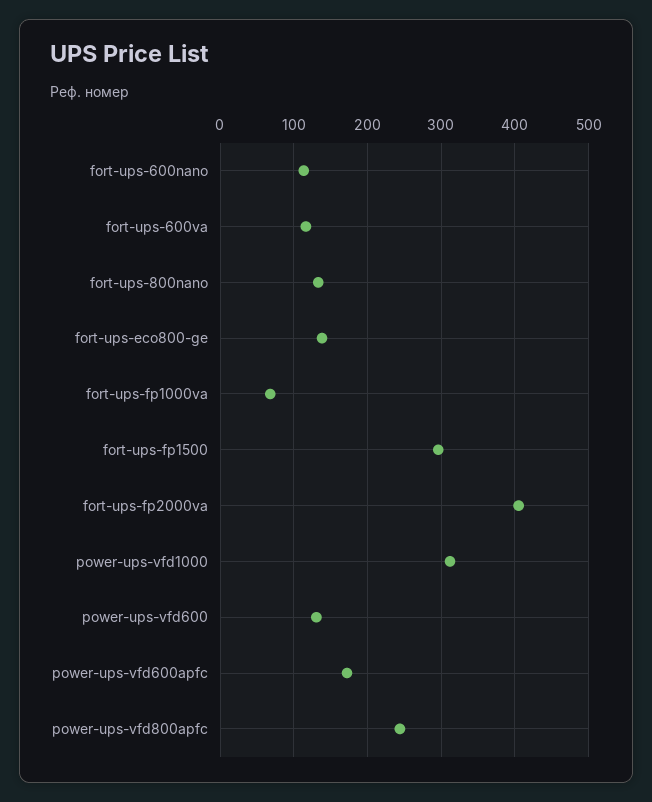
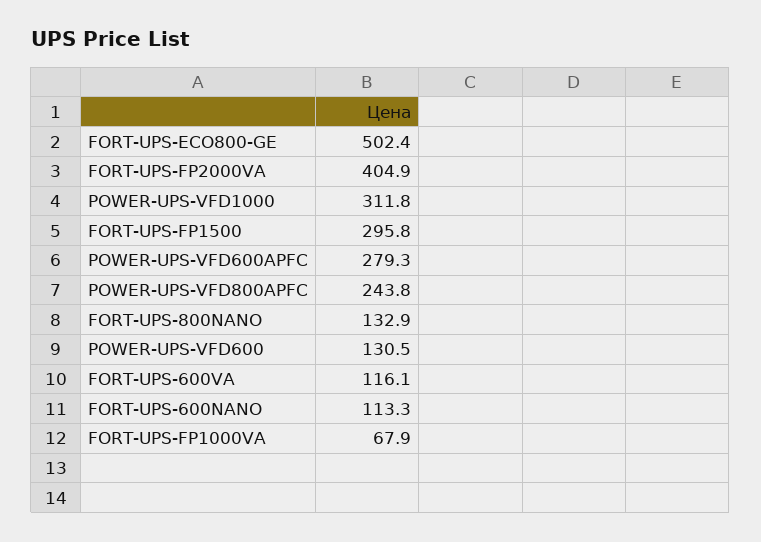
  {
    "fort-ups-600nano": 113.3,
    "fort-ups-600va": 116.1,
    "fort-ups-800nano": 132.9,
-   "fort-ups-eco800-ge": 140,
+   "fort-ups-eco800-ge": 502.4,
    "fort-ups-fp1000va": 67.9,
    "fort-ups-fp1500": 295.8,
    "fort-ups-fp2000va": 404.9,
    "power-ups-vfd1000": 311.8,
    "power-ups-vfd600": 130.5,
-   "power-ups-vfd600apfc": 170,
+   "power-ups-vfd600apfc": 279.3,
    "power-ups-vfd800apfc": 243.8
  }

